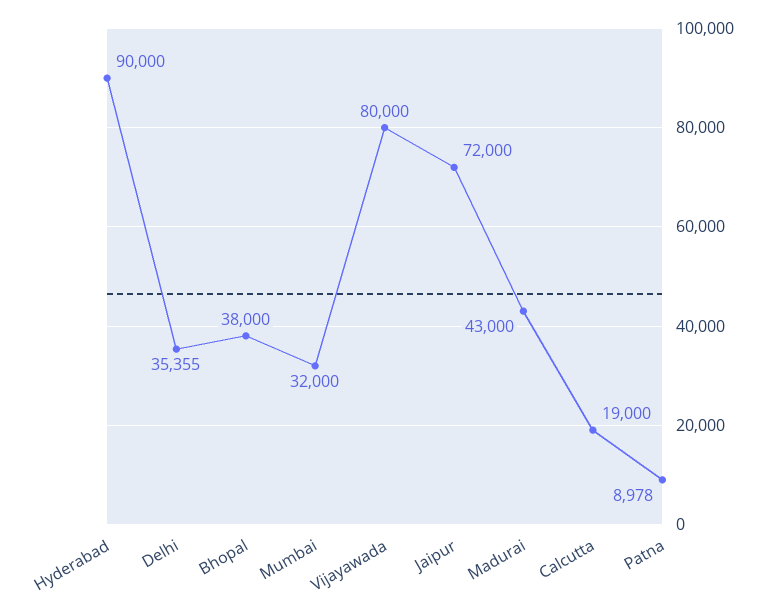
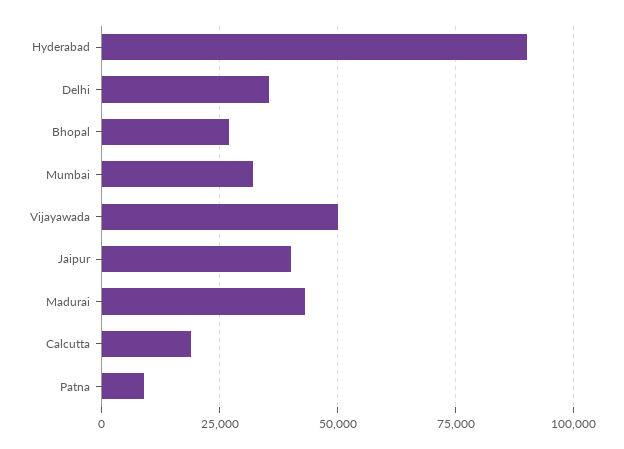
  {
    "Hyderabad": 90000,
    "Delhi": 35355,
-   "Bhopal": 38000,
+   "Bhopal": 27500,
    "Mumbai": 32000,
-   "Vijayawada": 80000,
+   "Vijayawada": 50000,
-   "Jaipur": 72000,
+   "Jaipur": 40000,
    "Madurai": 43000,
    "Calcutta": 19000,
    "Patna": 8978
  }

